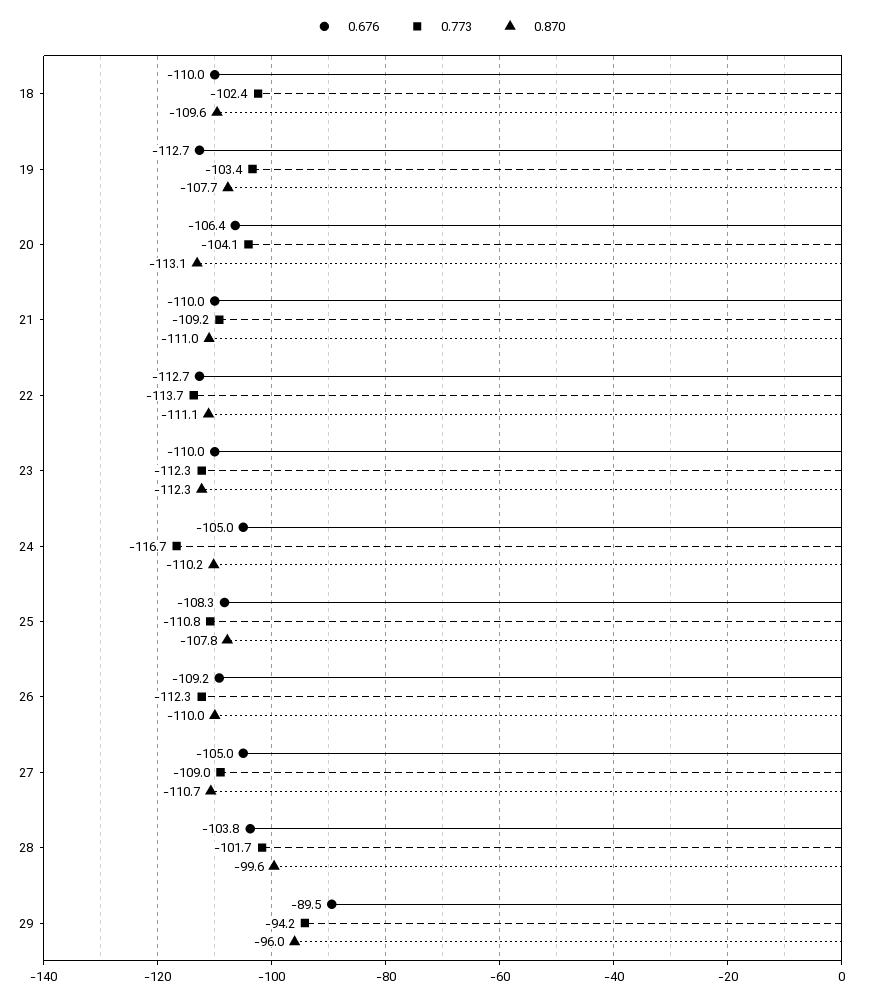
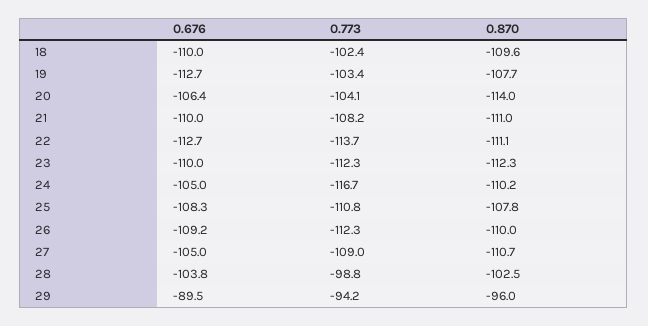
  {
    "0.676": {
      "18": -110,
      "19": -112.7,
      "20": -106.4,
      "21": -110,
      "22": -112.7,
      "23": -110,
      "24": -105,
      "25": -108.3,
      "26": -109.2,
      "27": -105,
      "28": -103.8,
      "29": -89.5
    },
    "0.773": {
      "18": -102.4,
      "19": -103.4,
      "20": -104.1,
-     "21": -109.2,
+     "21": -108.2,
      "22": -113.7,
      "23": -112.3,
      "24": -116.7,
      "25": -110.8,
      "26": -112.3,
      "27": -109,
-     "28": -101.7,
+     "28": -98.8,
      "29": -94.2
    },
    "0.870": {
      "18": -109.6,
      "19": -107.7,
-     "20": -113.1,
+     "20": -114,
      "21": -111,
      "22": -111.1,
      "23": -112.3,
      "24": -110.2,
      "25": -107.8,
      "26": -110,
      "27": -110.7,
-     "28": -99.6,
+     "28": -102.5,
      "29": -96
    }
  }

